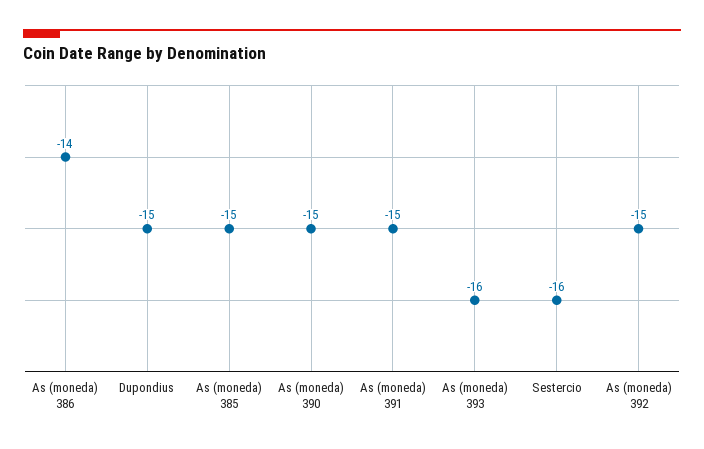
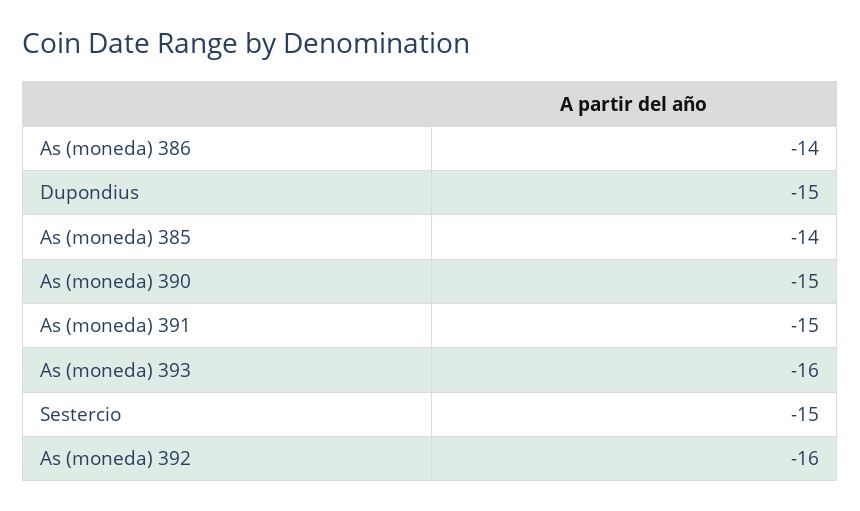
  {
    "As (moneda) 386": -14,
    "Dupondius": -15,
-   "As (moneda) 385": -15,
+   "As (moneda) 385": -14,
    "As (moneda) 390": -15,
    "As (moneda) 391": -15,
    "As (moneda) 393": -16,
-   "Sestercio": -16,
+   "Sestercio": -15,
-   "As (moneda) 392": -15
+   "As (moneda) 392": -16
  }

